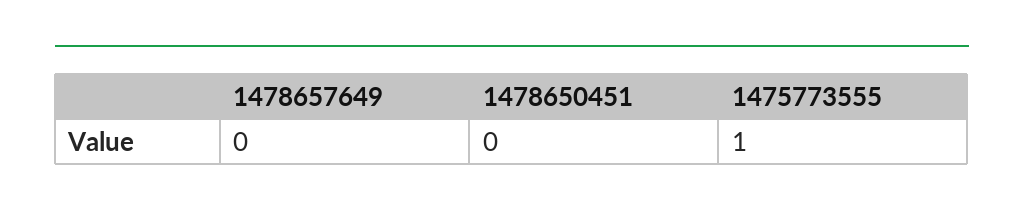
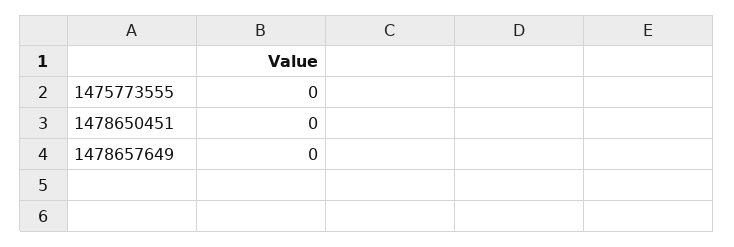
  {
    "1478657649": 0,
    "1478650451": 0,
-   "1475773555": 1
+   "1475773555": 0
  }

